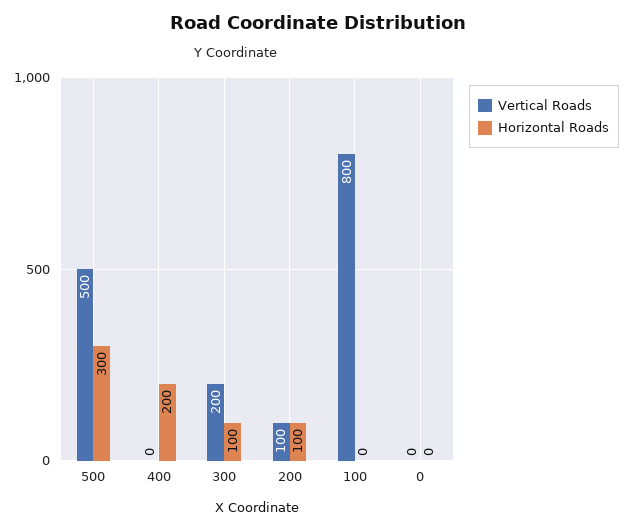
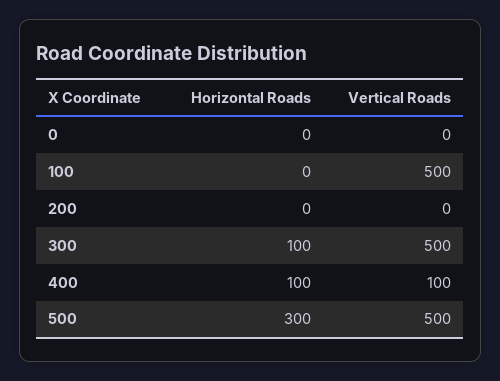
  {
    "Vertical Roads": {
      "500": 500,
-     "400": 0,
+     "400": 100,
-     "300": 200,
+     "300": 500,
-     "200": 100,
+     "200": 0,
-     "100": 800,
+     "100": 500,
      "0": 0
    },
    "Horizontal Roads": {
      "500": 300,
-     "400": 200,
+     "400": 100,
      "300": 100,
-     "200": 100,
+     "200": 0,
      "100": 0,
      "0": 0
    }
  }

